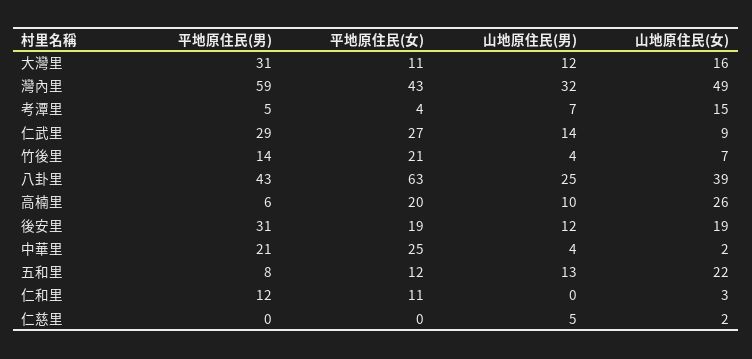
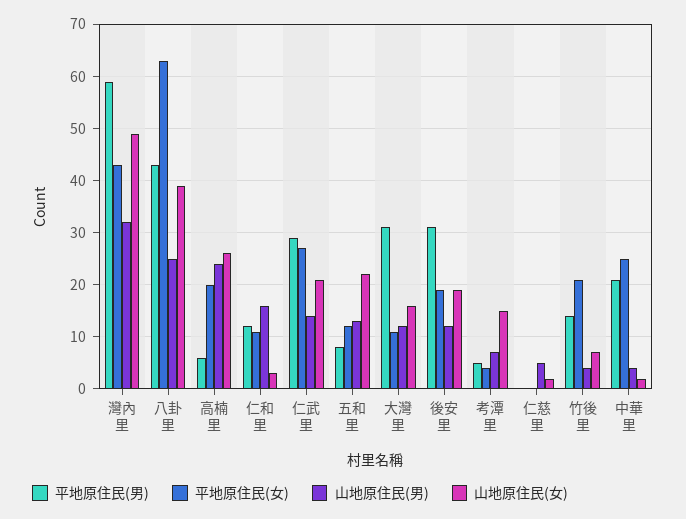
  {
    "平地原住民(男)": {
      "大灣里": 31,
      "灣內里": 59,
      "考潭里": 5,
      "仁武里": 29,
      "竹後里": 14,
      "八卦里": 43,
      "高楠里": 6,
      "後安里": 31,
      "中華里": 21,
      "五和里": 8,
      "仁和里": 12,
      "仁慈里": 0
    },
    "平地原住民(女)": {
      "大灣里": 11,
      "灣內里": 43,
      "考潭里": 4,
      "仁武里": 27,
      "竹後里": 21,
      "八卦里": 63,
      "高楠里": 20,
      "後安里": 19,
      "中華里": 25,
      "五和里": 12,
      "仁和里": 11,
      "仁慈里": 0
    },
    "山地原住民(男)": {
      "大灣里": 12,
      "灣內里": 32,
      "考潭里": 7,
      "仁武里": 14,
      "竹後里": 4,
      "八卦里": 25,
-     "高楠里": 10,
+     "高楠里": 25,
      "後安里": 12,
      "中華里": 4,
      "五和里": 13,
-     "仁和里": 0,
+     "仁和里": 15,
      "仁慈里": 5
    },
    "山地原住民(女)": {
      "大灣里": 16,
      "灣內里": 49,
      "考潭里": 15,
-     "仁武里": 9,
+     "仁武里": 20,
      "竹後里": 7,
      "八卦里": 39,
      "高楠里": 26,
      "後安里": 19,
      "中華里": 2,
      "五和里": 22,
      "仁和里": 3,
      "仁慈里": 2
    }
  }

